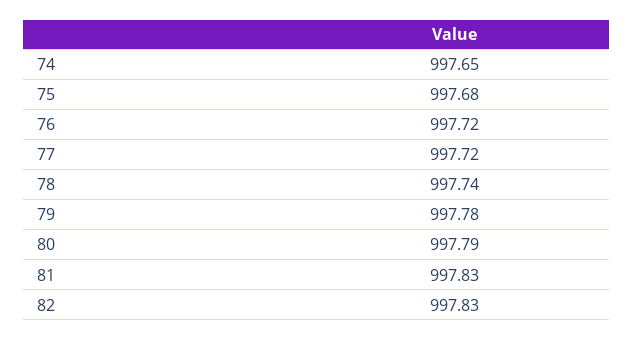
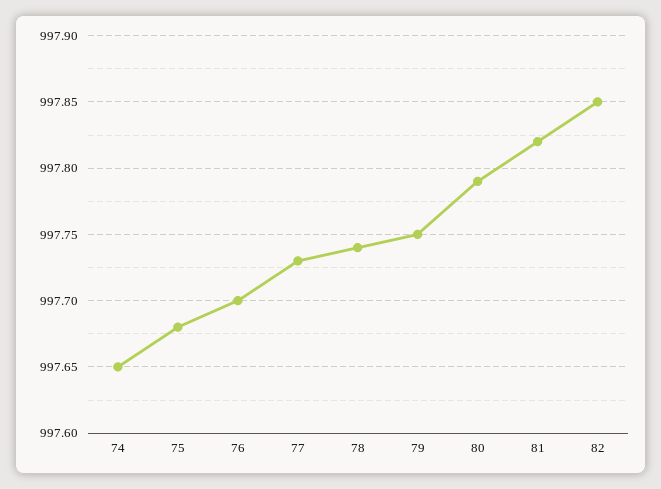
  {
    "74": 997.65,
    "75": 997.68,
-   "76": 997.72,
+   "76": 997.7,
-   "77": 997.72,
+   "77": 997.73,
    "78": 997.74,
-   "79": 997.78,
+   "79": 997.75,
    "80": 997.79,
-   "81": 997.83,
+   "81": 997.82,
-   "82": 997.83
+   "82": 997.85
  }

